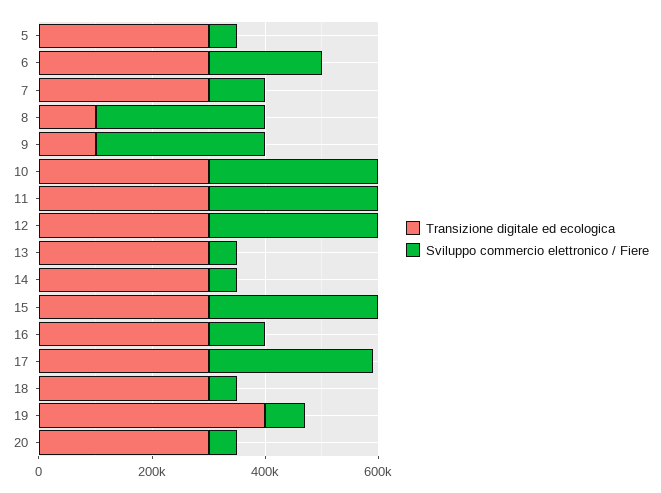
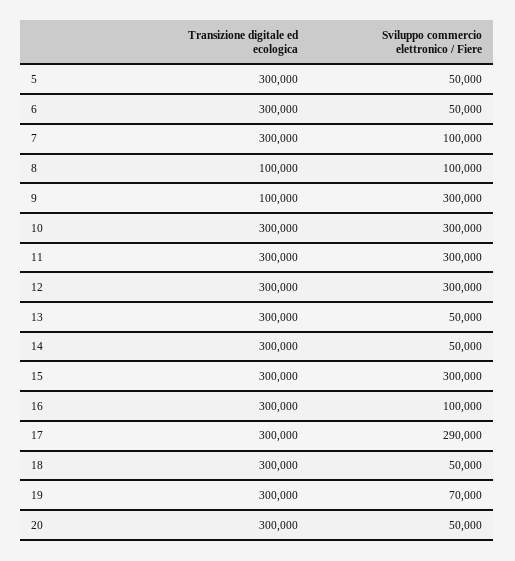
  {
    "Transizione digitale ed ecologica": {
      "5": 300000,
      "6": 300000,
      "7": 300000,
      "8": 100000,
      "9": 100000,
      "10": 300000,
      "11": 300000,
      "12": 300000,
      "13": 300000,
      "14": 300000,
      "15": 300000,
      "16": 300000,
      "17": 300000,
      "18": 300000,
-     "19": 400000,
+     "19": 300000,
      "20": 300000
    },
    "Sviluppo commercio elettronico / Fiere": {
      "5": 50000,
-     "6": 200000,
+     "6": 50000,
      "7": 100000,
-     "8": 300000,
+     "8": 100000,
      "9": 300000,
      "10": 300000,
      "11": 300000,
      "12": 300000,
      "13": 50000,
      "14": 50000,
      "15": 300000,
      "16": 100000,
      "17": 290000,
      "18": 50000,
      "19": 70000,
      "20": 50000
    }
  }

